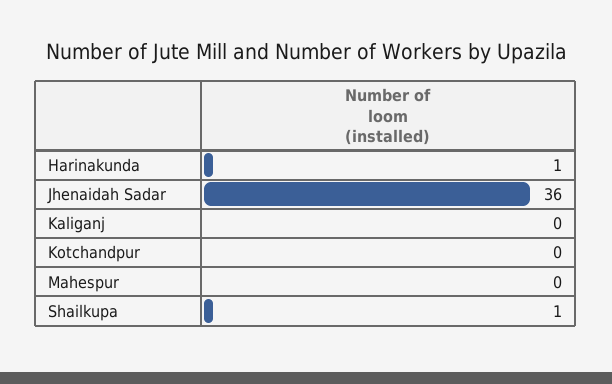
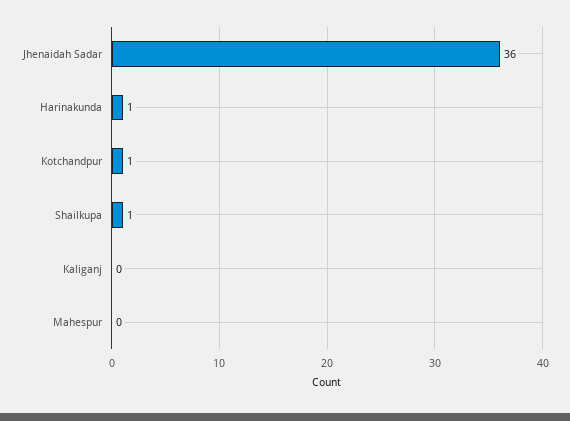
  {
    "Harinakunda": 1,
    "Jhenaidah Sadar": 36,
    "Kaliganj": 0,
-   "Kotchandpur": 0,
+   "Kotchandpur": 1,
    "Mahespur": 0,
    "Shailkupa": 1
  }

